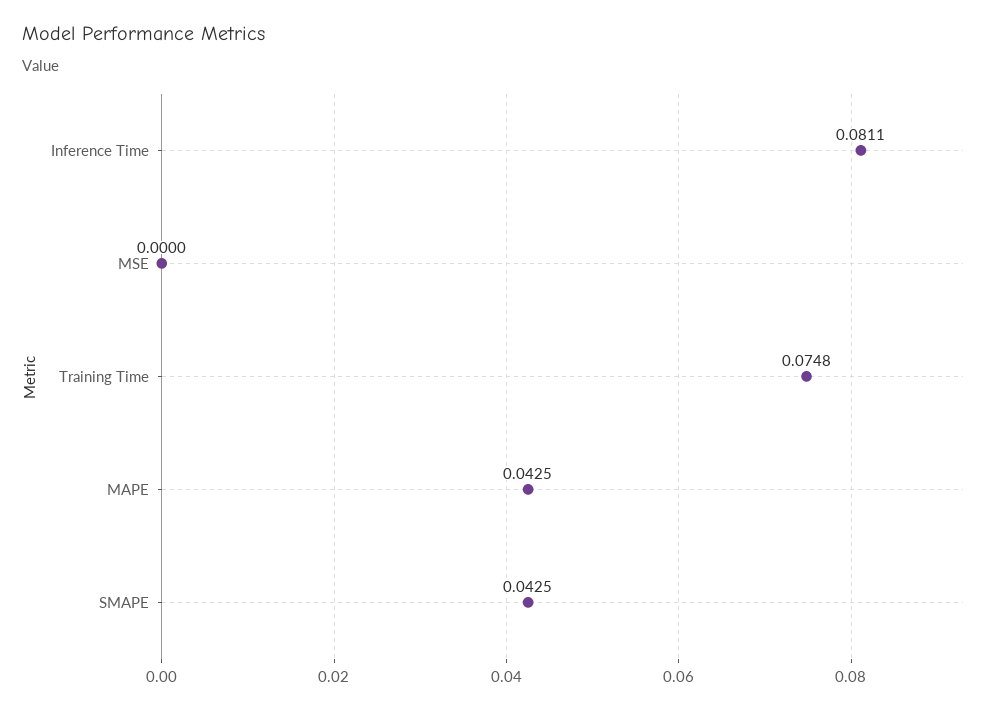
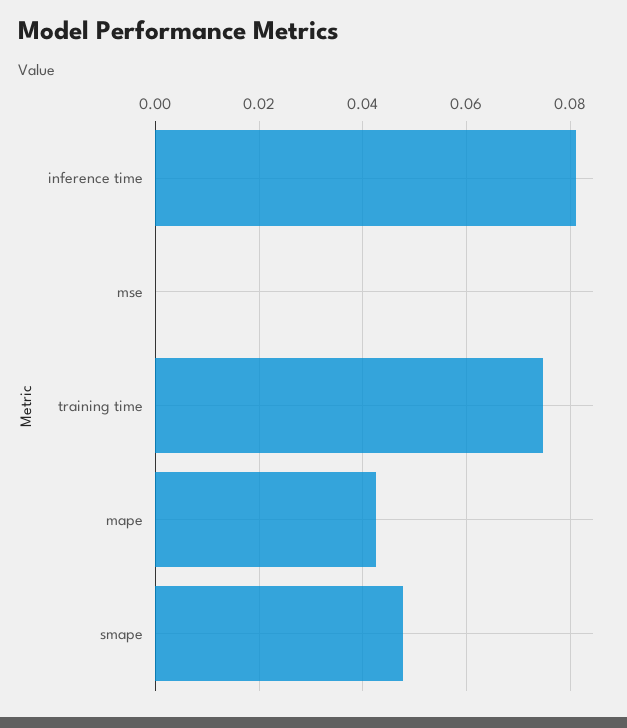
  {
    "Inference Time": 0.0811,
    "MSE": 0,
    "Training Time": 0.0748,
    "MAPE": 0.0425,
-   "SMAPE": 0.0425
+   "SMAPE": 0.048
  }

